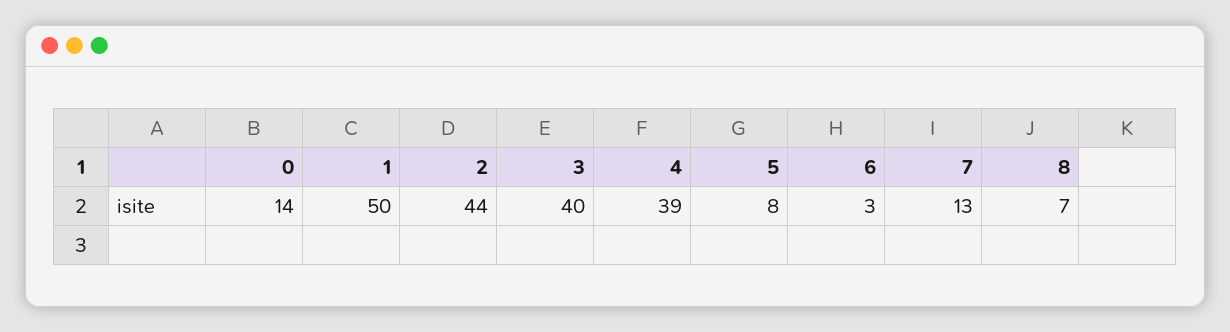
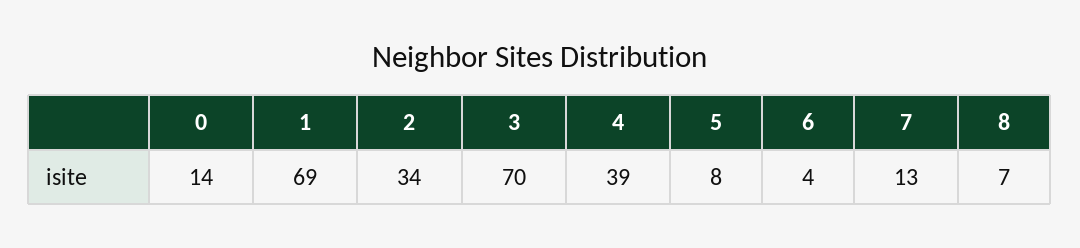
  {
    "0": 14,
-   "1": 50,
+   "1": 69,
-   "2": 44,
+   "2": 34,
-   "3": 40,
+   "3": 70,
    "4": 39,
    "5": 8,
-   "6": 3,
+   "6": 4,
    "7": 13,
    "8": 7
  }

